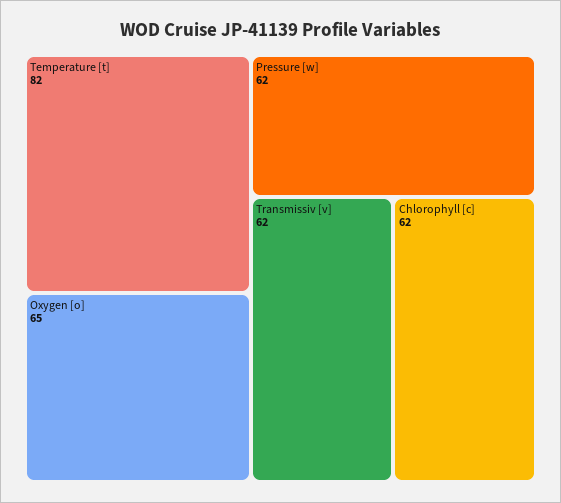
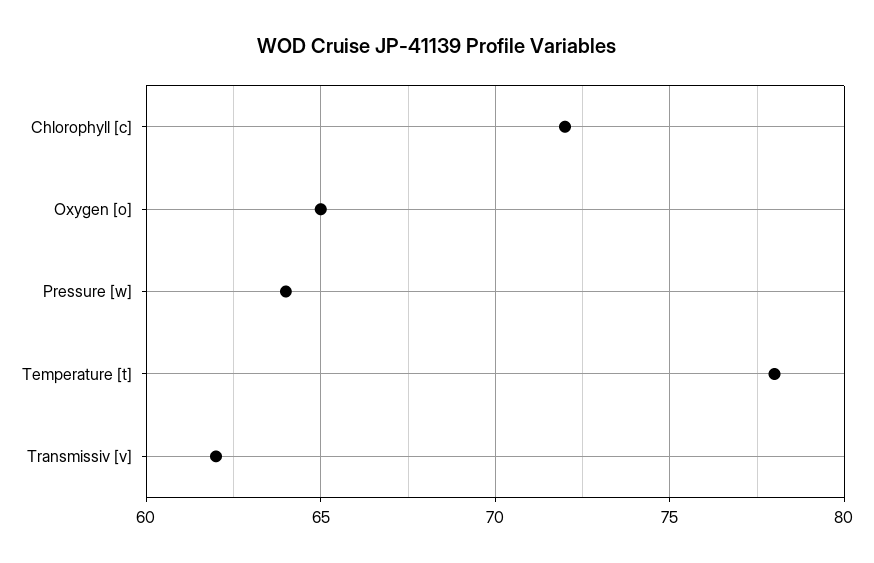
  {
-   "Temperature [t]": 82,
+   "Temperature [t]": 78,
    "Oxygen [o]": 65,
-   "Pressure [w]": 62,
+   "Pressure [w]": 64,
    "Transmissiv [v]": 62,
-   "Chlorophyll [c]": 62
+   "Chlorophyll [c]": 72
  }

